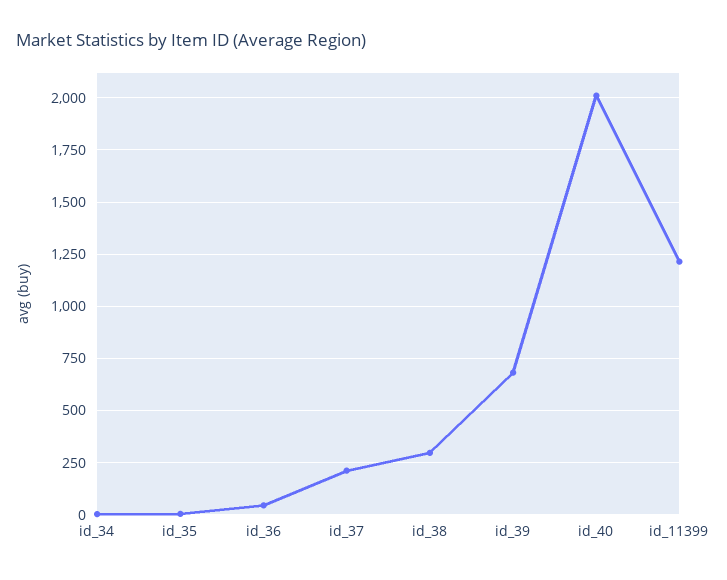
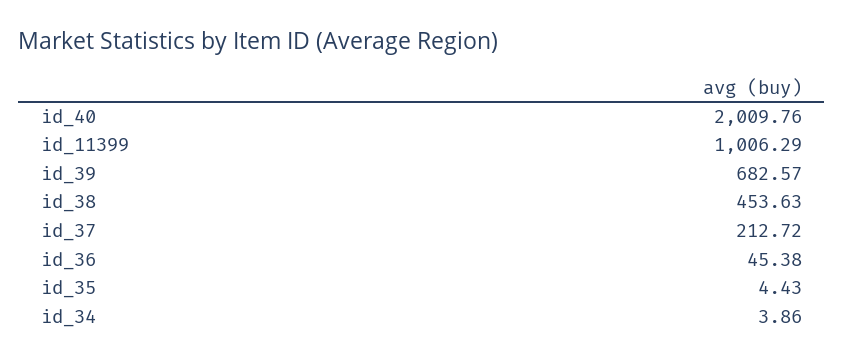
  {
    "id_34": 3.86,
    "id_35": 4.43,
    "id_36": 45.38,
    "id_37": 212.72,
-   "id_38": 300,
+   "id_38": 453.63,
    "id_39": 682.57,
    "id_40": 2009.76,
-   "id_11399": 1200
+   "id_11399": 1006.29
  }

